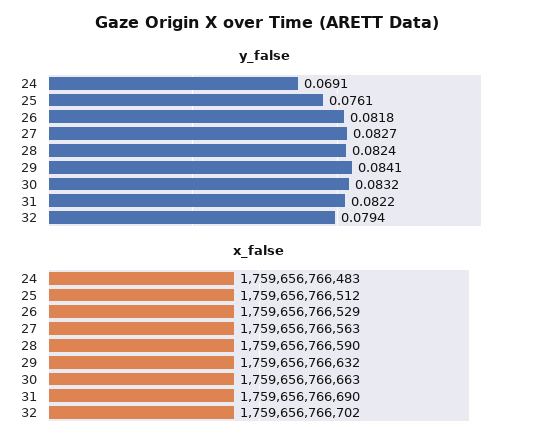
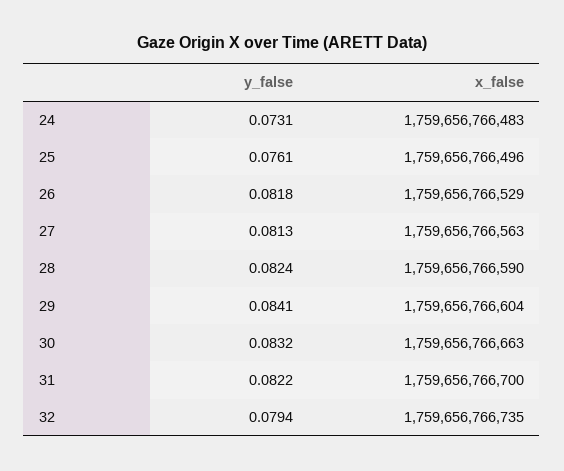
  {
    "y_false": {
-     "24": 0.0691,
+     "24": 0.0731,
      "25": 0.0761,
      "26": 0.0818,
-     "27": 0.0827,
+     "27": 0.0813,
      "28": 0.0824,
      "29": 0.0841,
      "30": 0.0832,
      "31": 0.0822,
      "32": 0.0794
    },
    "x_false": {
      "24": 1759656766483,
-     "25": 1759656766512,
+     "25": 1759656766496,
      "26": 1759656766529,
      "27": 1759656766563,
      "28": 1759656766590,
-     "29": 1759656766632,
+     "29": 1759656766604,
      "30": 1759656766663,
-     "31": 1759656766690,
+     "31": 1759656766700,
-     "32": 1759656766702
+     "32": 1759656766735
    }
  }

